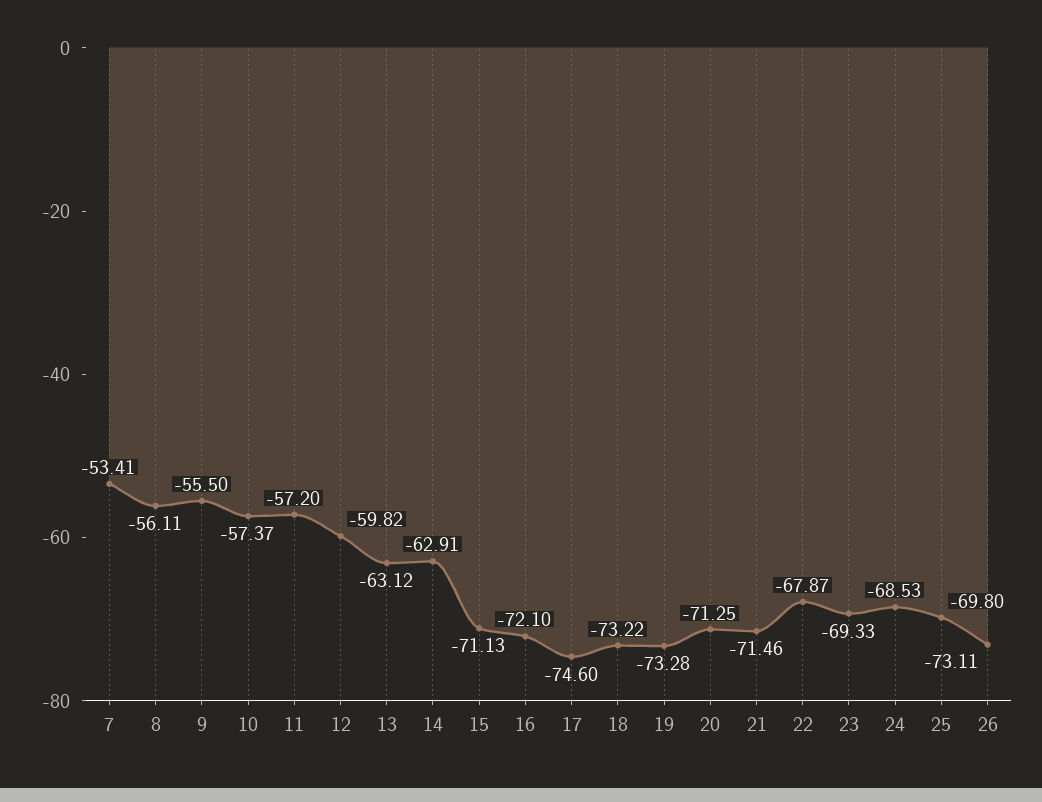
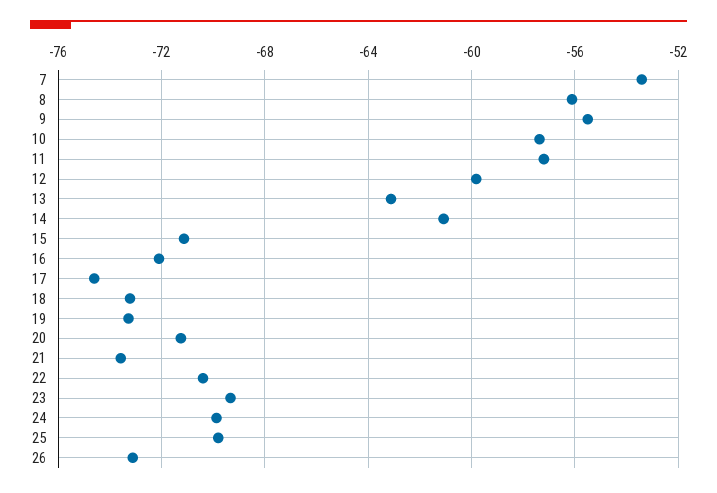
  {
    "7": -53.41,
    "8": -56.11,
    "9": -55.5,
    "10": -57.37,
    "11": -57.2,
    "12": -59.82,
    "13": -63.12,
-   "14": -62.91,
+   "14": -61,
    "15": -71.13,
    "16": -72.1,
    "17": -74.6,
    "18": -73.22,
    "19": -73.28,
    "20": -71.25,
-   "21": -71.46,
+   "21": -73.5,
-   "22": -67.87,
+   "22": -70.5,
    "23": -69.33,
-   "24": -68.53,
+   "24": -70,
    "25": -69.8,
    "26": -73.11
  }

